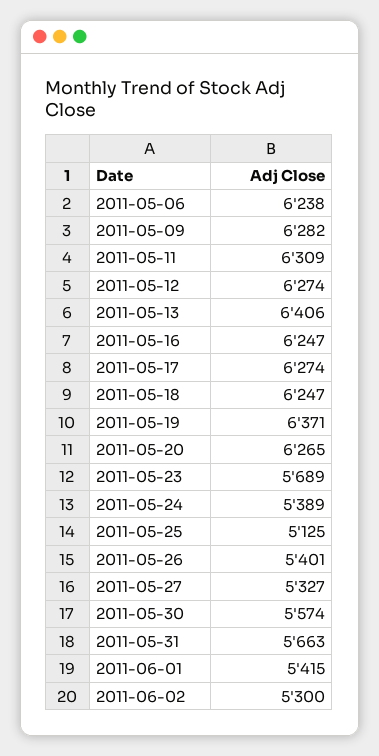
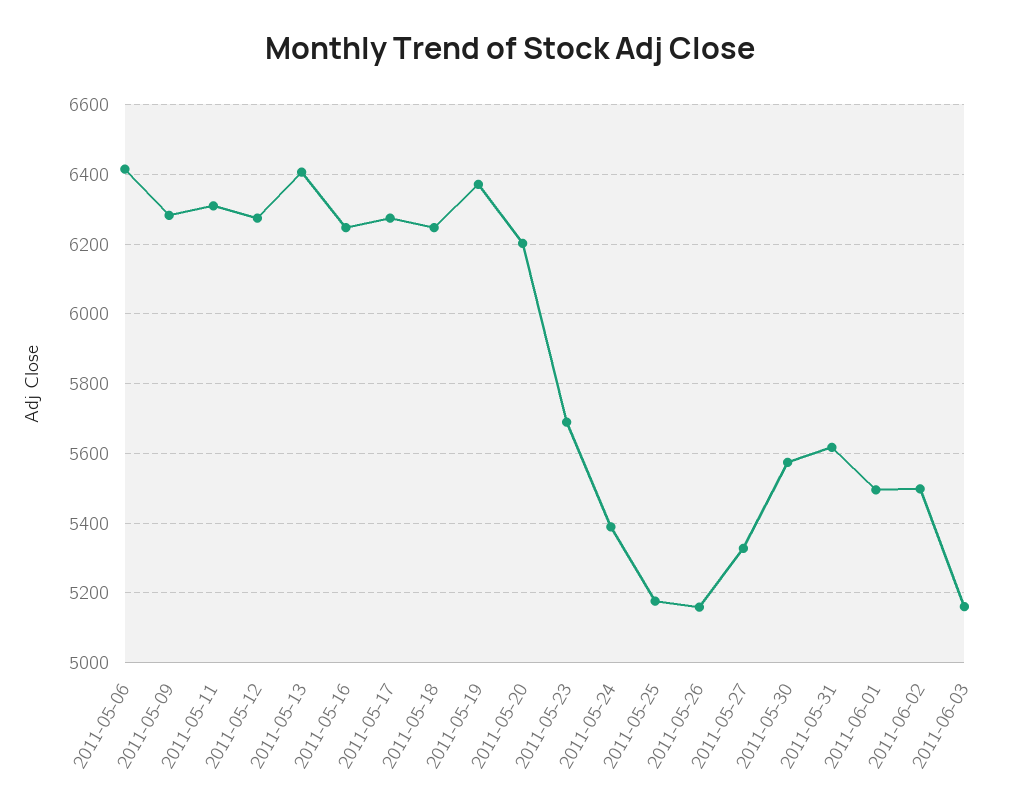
  {
-   "2011-05-06": 6238,
+   "2011-05-06": 6420,
    "2011-05-09": 6282,
    "2011-05-11": 6309,
    "2011-05-12": 6274,
    "2011-05-13": 6406,
    "2011-05-16": 6247,
    "2011-05-17": 6274,
    "2011-05-18": 6247,
    "2011-05-19": 6371,
-   "2011-05-20": 6265,
+   "2011-05-20": 6200,
    "2011-05-23": 5689,
    "2011-05-24": 5389,
-   "2011-05-25": 5125,
+   "2011-05-25": 5180,
-   "2011-05-26": 5401,
+   "2011-05-26": 5160,
    "2011-05-27": 5327,
    "2011-05-30": 5574,
-   "2011-05-31": 5663,
+   "2011-05-31": 5620,
-   "2011-06-01": 5415,
+   "2011-06-01": 5500,
-   "2011-06-02": 5300
+   "2011-06-02": 5500,
+   "2011-06-03": 5160
  }

